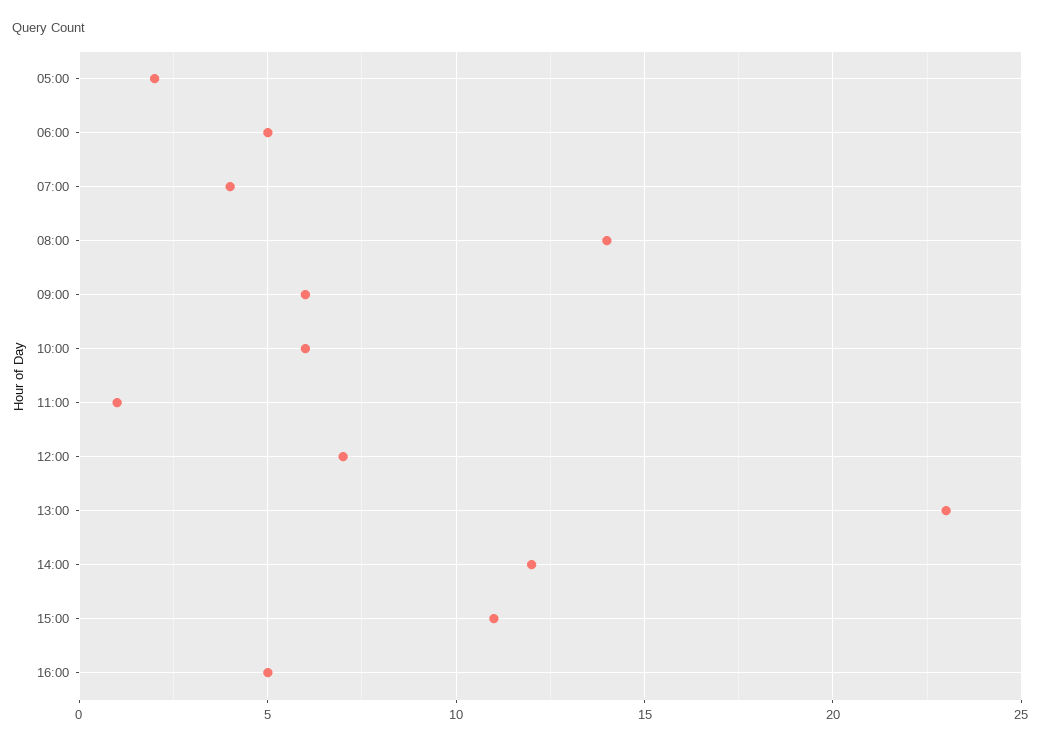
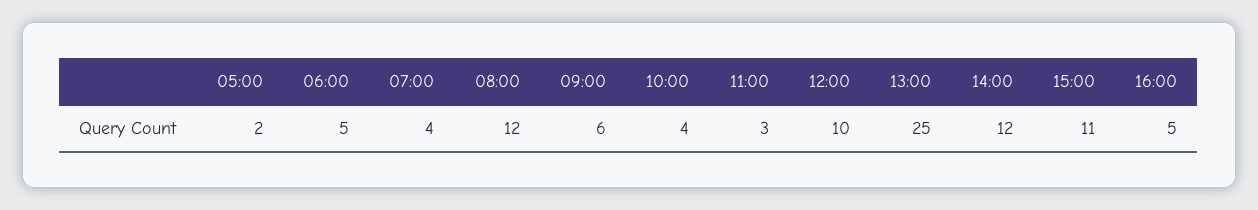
  {
    "05:00": 2,
    "06:00": 5,
    "07:00": 4,
-   "08:00": 14,
+   "08:00": 12,
    "09:00": 6,
-   "10:00": 6,
+   "10:00": 4,
-   "11:00": 1,
+   "11:00": 3,
-   "12:00": 7,
+   "12:00": 10,
-   "13:00": 23,
+   "13:00": 25,
    "14:00": 12,
    "15:00": 11,
    "16:00": 5
  }

